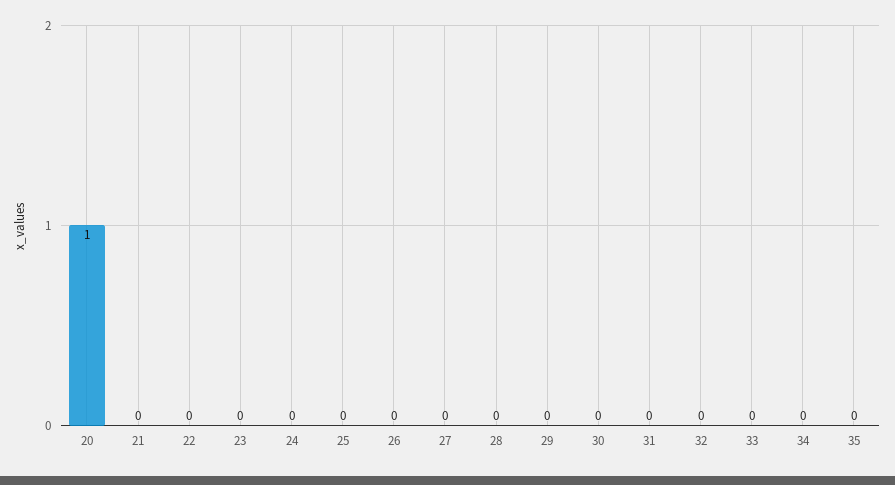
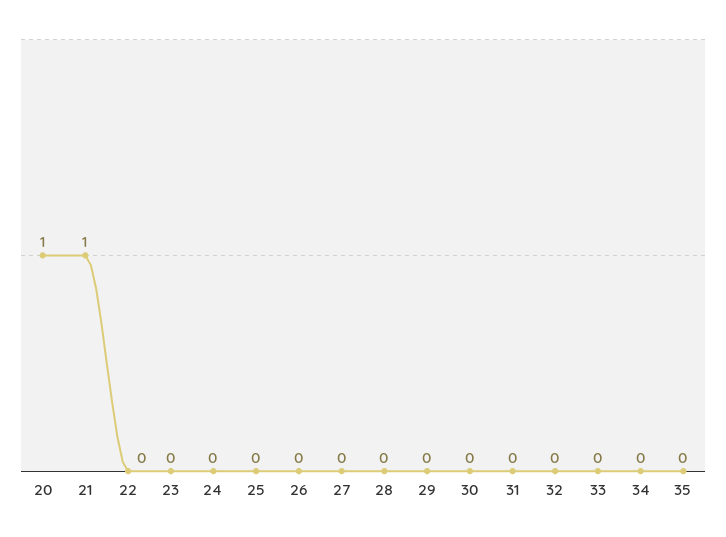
  {
    "20": 1,
-   "21": 0,
+   "21": 1,
    "22": 0,
    "23": 0,
    "24": 0,
    "25": 0,
    "26": 0,
    "27": 0,
    "28": 0,
    "29": 0,
    "30": 0,
    "31": 0,
    "32": 0,
    "33": 0,
    "34": 0,
    "35": 0
  }

